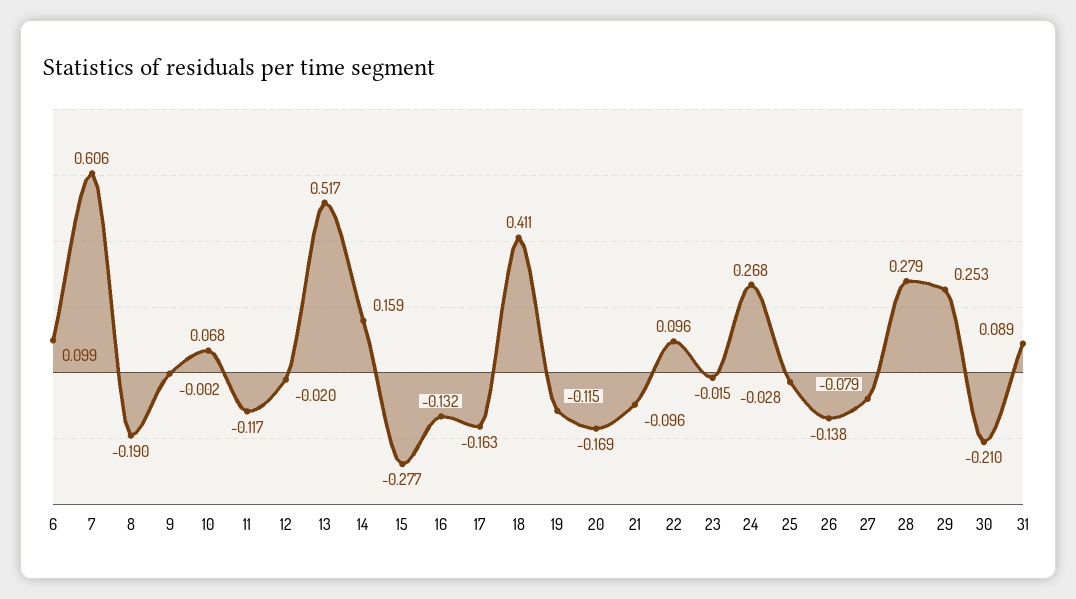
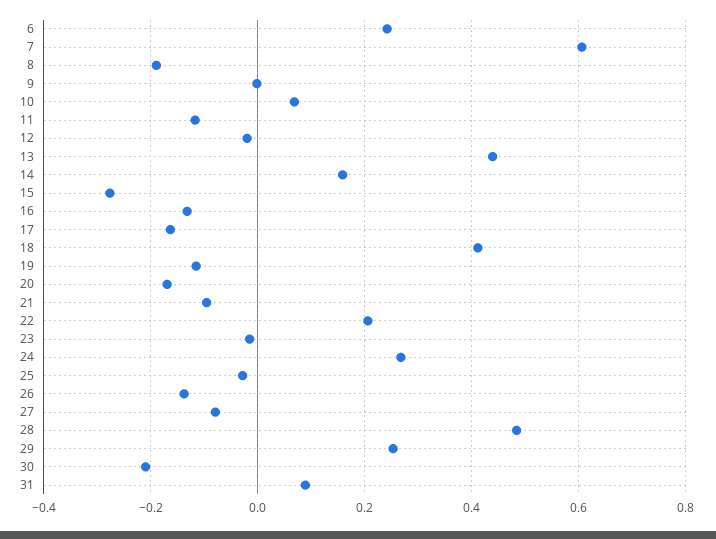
  {
-   "6": 0.099,
+   "6": 0.24,
    "7": 0.606,
    "8": -0.19,
    "9": -0.002,
    "10": 0.068,
    "11": -0.117,
    "12": -0.02,
-   "13": 0.517,
+   "13": 0.44,
    "14": 0.159,
    "15": -0.277,
    "16": -0.132,
    "17": -0.163,
    "18": 0.411,
    "19": -0.115,
    "20": -0.169,
    "21": -0.096,
-   "22": 0.096,
+   "22": 0.2,
    "23": -0.015,
    "24": 0.268,
    "25": -0.028,
    "26": -0.138,
    "27": -0.079,
-   "28": 0.279,
+   "28": 0.48,
    "29": 0.253,
    "30": -0.21,
    "31": 0.089
  }

